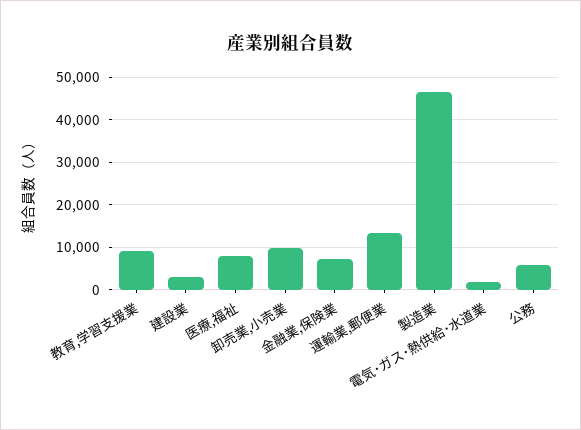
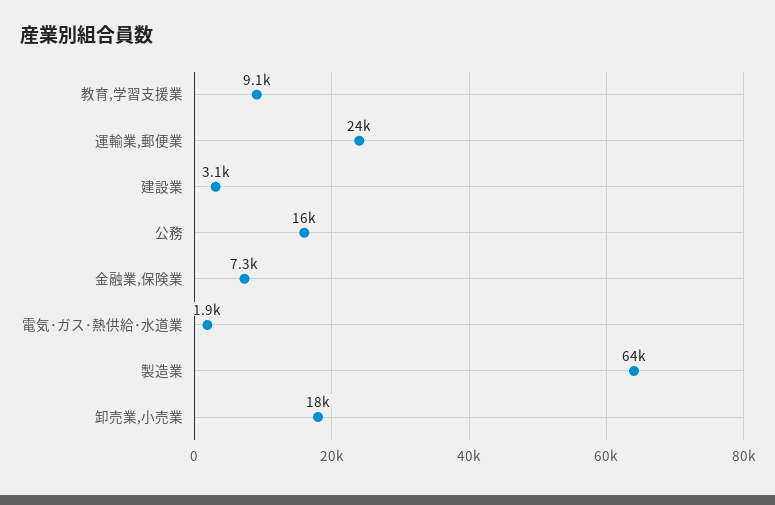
  {
    "教育,学習支援業": 9100,
    "建設業": 3100,
-   "医療,福祉": 8000,
-   "卸売業,小売業": 10000,
+   "卸売業,小売業": 18000,
    "金融業,保険業": 7300,
-   "運輸業,郵便業": 14000,
+   "運輸業,郵便業": 24000,
-   "製造業": 46000,
+   "製造業": 64000,
    "電気･ガス･熱供給･水道業": 1900,
-   "公務": 6000
+   "公務": 16000
  }

